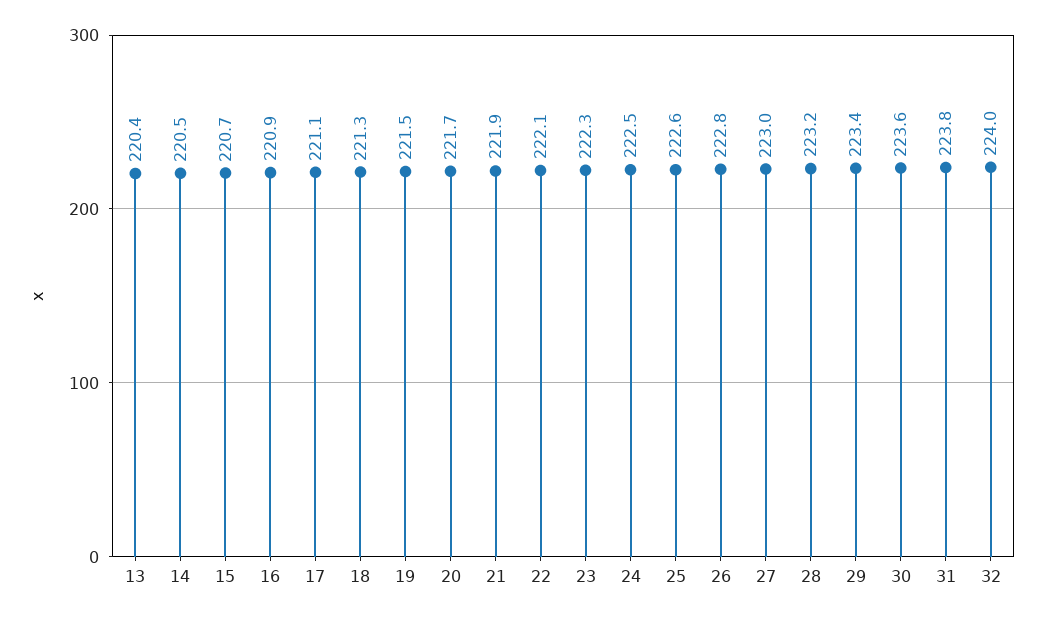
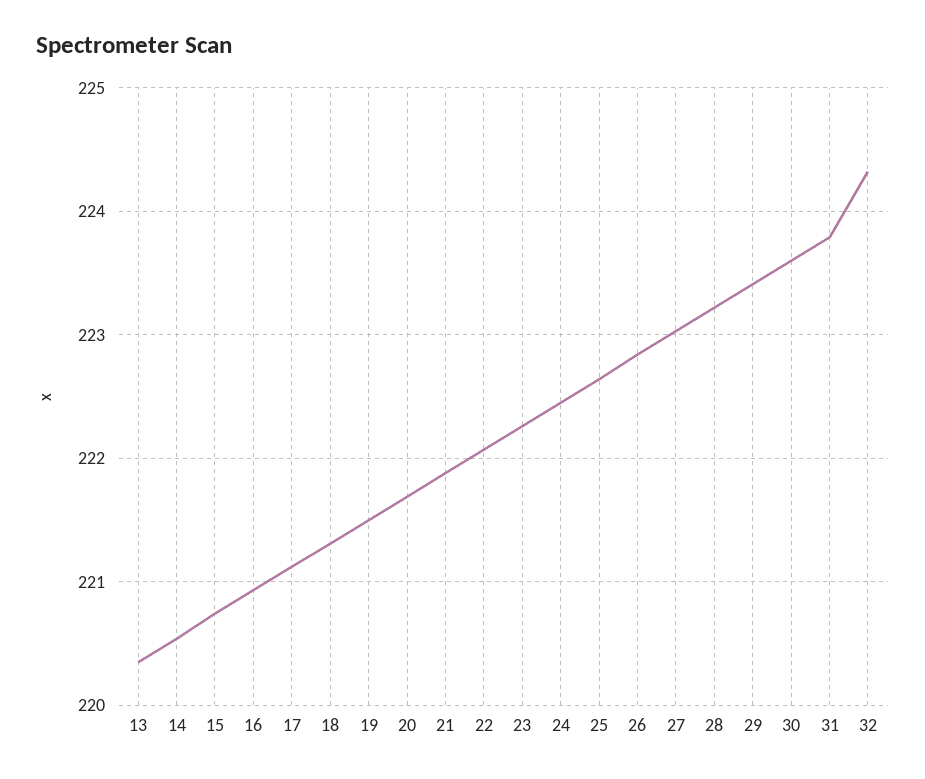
  {
    "13": 220.4,
    "14": 220.5,
    "15": 220.7,
    "16": 220.9,
    "17": 221.1,
    "18": 221.3,
    "19": 221.5,
    "20": 221.7,
    "21": 221.9,
    "22": 222.1,
    "23": 222.3,
    "24": 222.5,
    "25": 222.6,
    "26": 222.8,
    "27": 223,
    "28": 223.2,
    "29": 223.4,
    "30": 223.6,
    "31": 223.8,
-   "32": 224
+   "32": 224.3
  }

